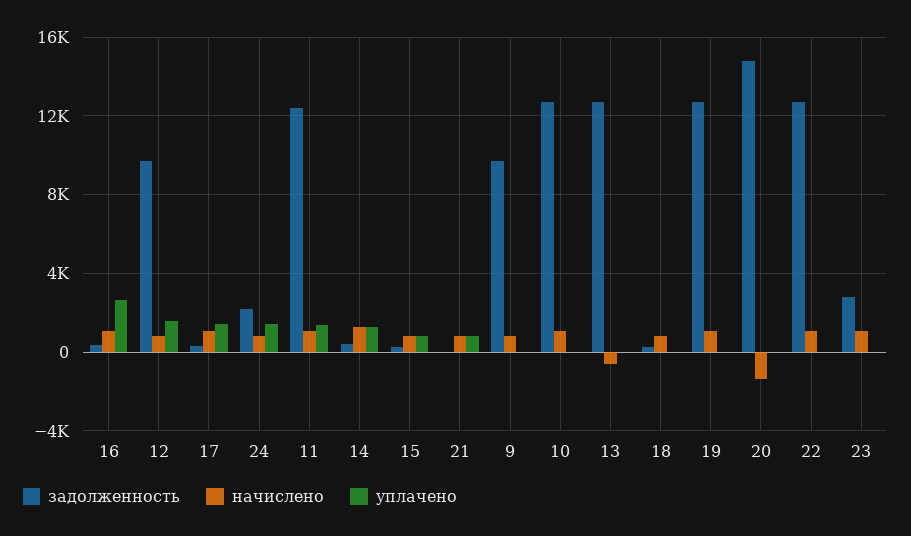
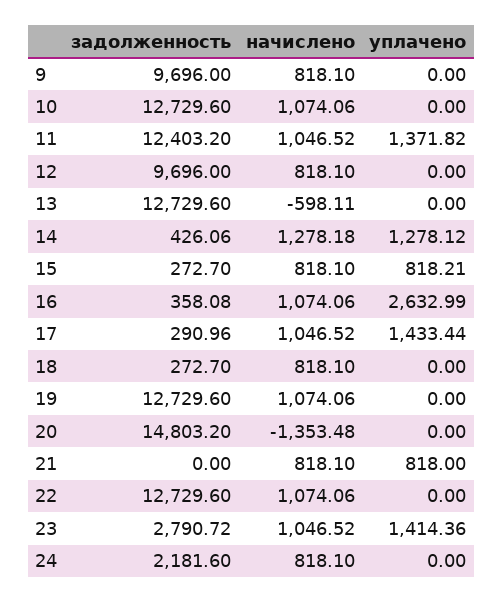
  {
    "задолженность": {
      "16": 358.08,
      "12": 9696,
      "17": 290.96,
      "24": 2181.6,
      "11": 12403.2,
      "14": 426.06,
      "15": 272.7,
      "21": 0,
      "9": 9696,
      "10": 12729.6,
      "13": 12729.6,
      "18": 272.7,
      "19": 12729.6,
      "20": 14803.2,
      "22": 12729.6,
      "23": 2790.72
    },
    "начислено": {
      "16": 1074.06,
      "12": 818.1,
      "17": 1046.52,
      "24": 818.1,
      "11": 1046.52,
      "14": 1278.18,
      "15": 818.1,
      "21": 818.1,
      "9": 818.1,
      "10": 1074.06,
      "13": -598.11,
      "18": 818.1,
      "19": 1074.06,
      "20": -1353.48,
      "22": 1074.06,
      "23": 1046.52
    },
    "уплачено": {
      "16": 2632.99,
-     "12": 1500,
+     "12": 0,
      "17": 1433.44,
-     "24": 1500,
+     "24": 0,
      "11": 1371.82,
      "14": 1278.12,
      "15": 818.21,
      "21": 818,
      "9": 0,
      "10": 0,
      "13": 0,
      "18": 0,
      "19": 0,
      "20": 0,
      "22": 0,
-     "23": 0
+     "23": 1414.36
    }
  }

